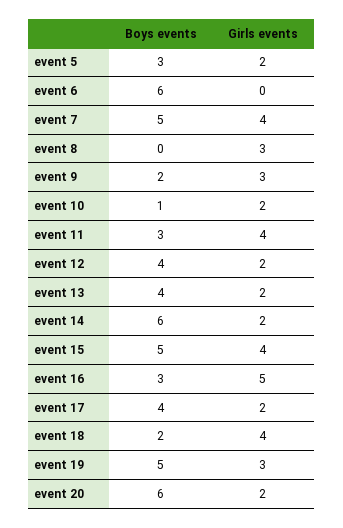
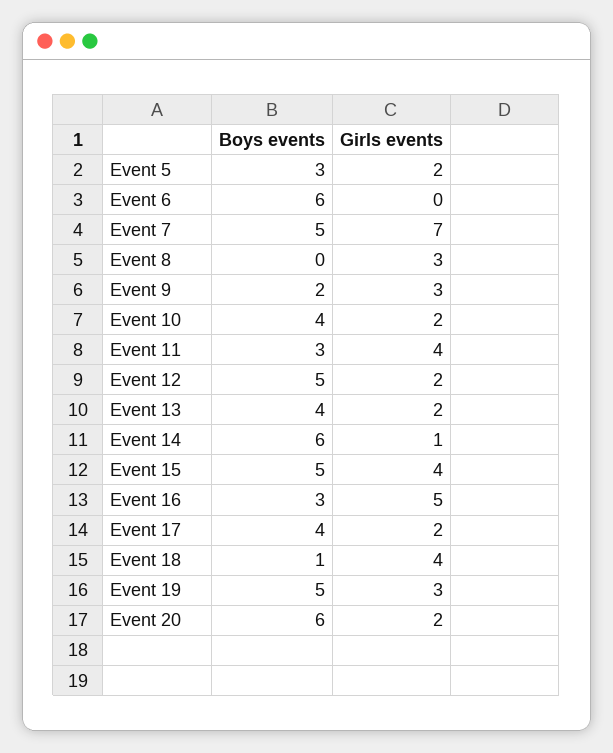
  {
    "Boys events": {
      "event 5": 3,
      "event 6": 6,
      "event 7": 5,
      "event 8": 0,
      "event 9": 2,
-     "event 10": 1,
+     "event 10": 4,
      "event 11": 3,
-     "event 12": 4,
+     "event 12": 5,
      "event 13": 4,
      "event 14": 6,
      "event 15": 5,
      "event 16": 3,
      "event 17": 4,
-     "event 18": 2,
+     "event 18": 1,
      "event 19": 5,
      "event 20": 6
    },
    "Girls events": {
      "event 5": 2,
      "event 6": 0,
-     "event 7": 4,
+     "event 7": 7,
      "event 8": 3,
      "event 9": 3,
      "event 10": 2,
      "event 11": 4,
      "event 12": 2,
      "event 13": 2,
-     "event 14": 2,
+     "event 14": 1,
      "event 15": 4,
      "event 16": 5,
      "event 17": 2,
      "event 18": 4,
      "event 19": 3,
      "event 20": 2
    }
  }

